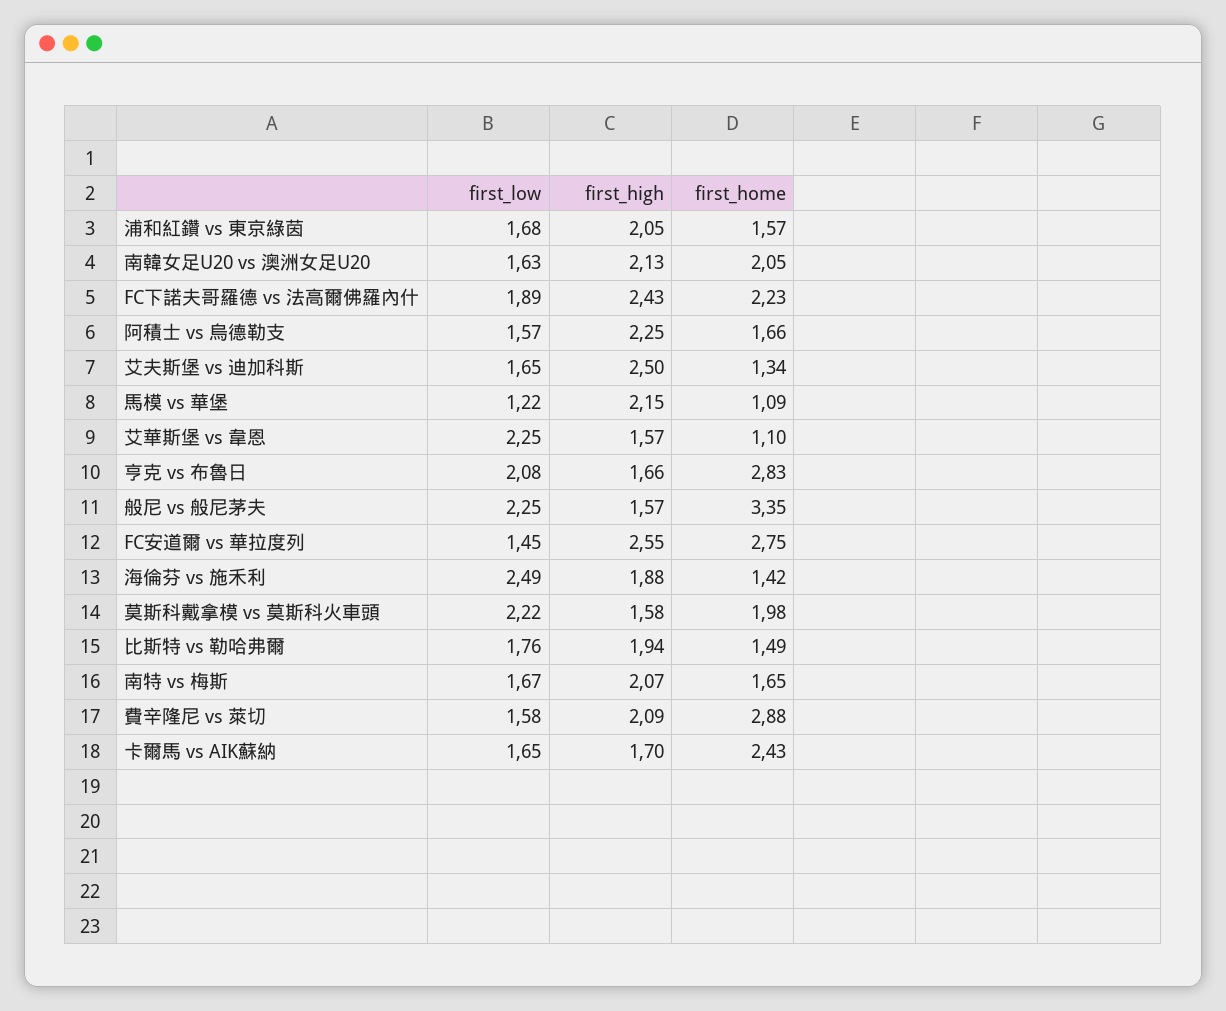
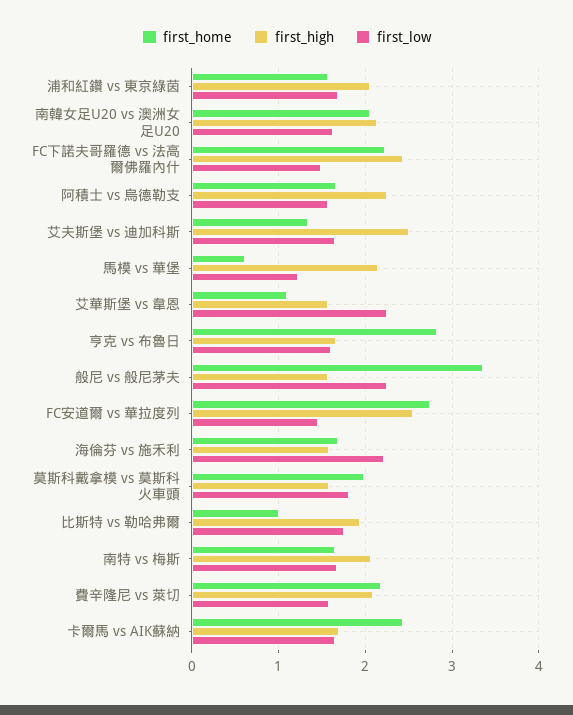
  {
    "first_low": {
      "浦和紅鑽 vs 東京綠茵": 1.68,
      "南韓女足U20 vs 澳洲女足U20": 1.63,
-     "FC下諾夫哥羅德 vs 法高爾佛羅內什": 1.89,
+     "FC下諾夫哥羅德 vs 法高爾佛羅內什": 1.5,
      "阿積士 vs 烏德勒支": 1.57,
      "艾夫斯堡 vs 迪加科斯": 1.65,
      "馬模 vs 華堡": 1.22,
      "艾華斯堡 vs 韋恩": 2.25,
-     "亨克 vs 布魯日": 2.08,
+     "亨克 vs 布魯日": 1.6,
      "般尼 vs 般尼茅夫": 2.25,
      "FC安道爾 vs 華拉度列": 1.45,
-     "海倫芬 vs 施禾利": 2.49,
+     "海倫芬 vs 施禾利": 2.2,
-     "莫斯科戴拿模 vs 莫斯科火車頭": 2.22,
+     "莫斯科戴拿模 vs 莫斯科火車頭": 1.8,
      "比斯特 vs 勒哈弗爾": 1.76,
      "南特 vs 梅斯": 1.67,
      "費辛隆尼 vs 萊切": 1.58,
      "卡爾馬 vs AIK蘇納": 1.65
    },
    "first_high": {
      "浦和紅鑽 vs 東京綠茵": 2.05,
      "南韓女足U20 vs 澳洲女足U20": 2.13,
      "FC下諾夫哥羅德 vs 法高爾佛羅內什": 2.43,
      "阿積士 vs 烏德勒支": 2.25,
      "艾夫斯堡 vs 迪加科斯": 2.5,
      "馬模 vs 華堡": 2.15,
      "艾華斯堡 vs 韋恩": 1.57,
      "亨克 vs 布魯日": 1.66,
      "般尼 vs 般尼茅夫": 1.57,
      "FC安道爾 vs 華拉度列": 2.55,
-     "海倫芬 vs 施禾利": 1.88,
+     "海倫芬 vs 施禾利": 1.6,
      "莫斯科戴拿模 vs 莫斯科火車頭": 1.58,
      "比斯特 vs 勒哈弗爾": 1.94,
      "南特 vs 梅斯": 2.07,
      "費辛隆尼 vs 萊切": 2.09,
      "卡爾馬 vs AIK蘇納": 1.7
    },
    "first_home": {
      "浦和紅鑽 vs 東京綠茵": 1.57,
      "南韓女足U20 vs 澳洲女足U20": 2.05,
      "FC下諾夫哥羅德 vs 法高爾佛羅內什": 2.23,
      "阿積士 vs 烏德勒支": 1.66,
      "艾夫斯堡 vs 迪加科斯": 1.34,
-     "馬模 vs 華堡": 1.09,
+     "馬模 vs 華堡": 0.6,
      "艾華斯堡 vs 韋恩": 1.1,
      "亨克 vs 布魯日": 2.83,
      "般尼 vs 般尼茅夫": 3.35,
      "FC安道爾 vs 華拉度列": 2.75,
-     "海倫芬 vs 施禾利": 1.42,
+     "海倫芬 vs 施禾利": 1.7,
      "莫斯科戴拿模 vs 莫斯科火車頭": 1.98,
-     "比斯特 vs 勒哈弗爾": 1.49,
+     "比斯特 vs 勒哈弗爾": 1,
      "南特 vs 梅斯": 1.65,
-     "費辛隆尼 vs 萊切": 2.88,
+     "費辛隆尼 vs 萊切": 2.2,
      "卡爾馬 vs AIK蘇納": 2.43
    }
  }

